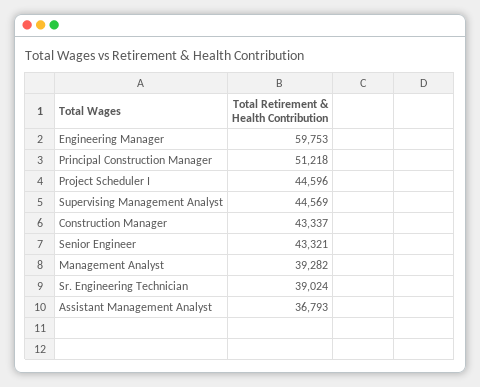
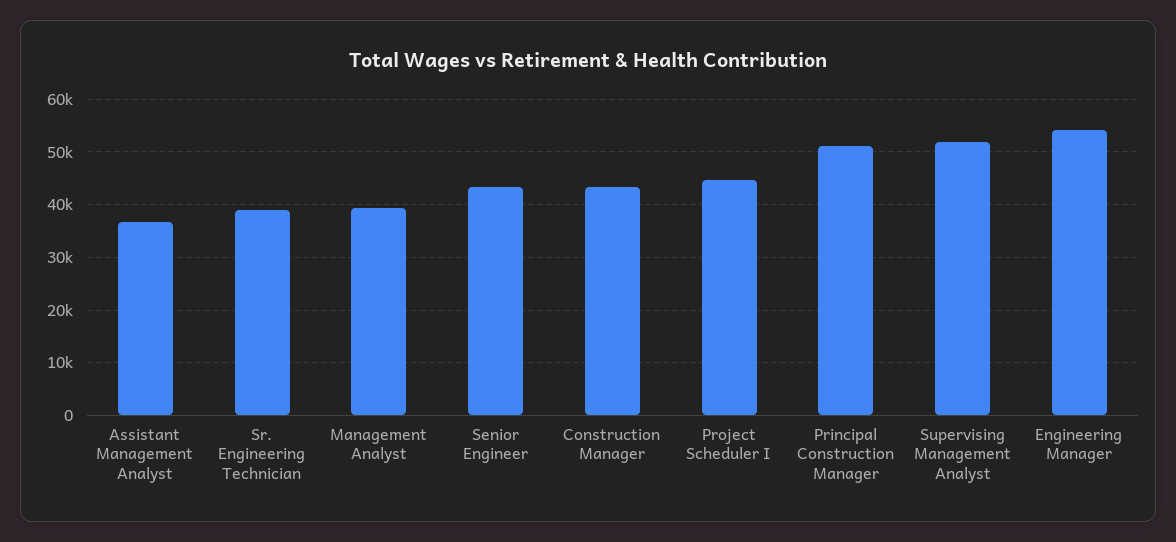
  {
-   "Engineering Manager": 59753,
+   "Engineering Manager": 54000,
    "Principal Construction Manager": 51218,
    "Project Scheduler I": 44596,
-   "Supervising Management Analyst": 44569,
+   "Supervising Management Analyst": 52000,
    "Construction Manager": 43337,
    "Senior Engineer": 43321,
    "Management Analyst": 39282,
    "Sr. Engineering Technician": 39024,
    "Assistant Management Analyst": 36793
  }

